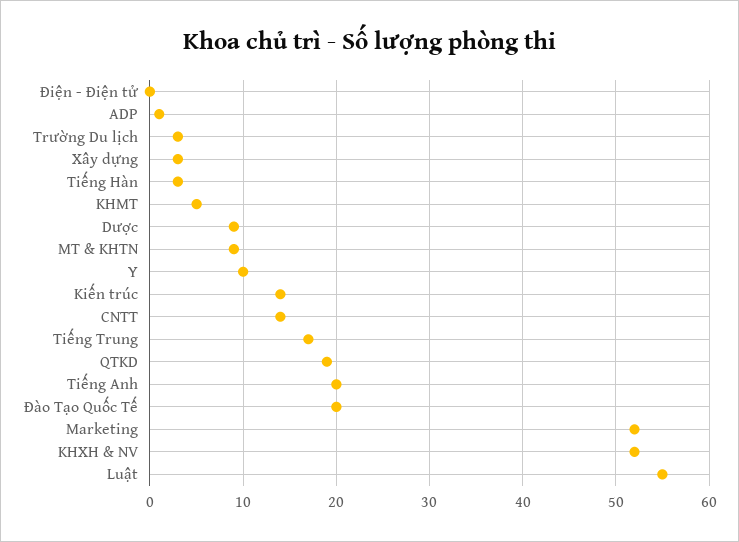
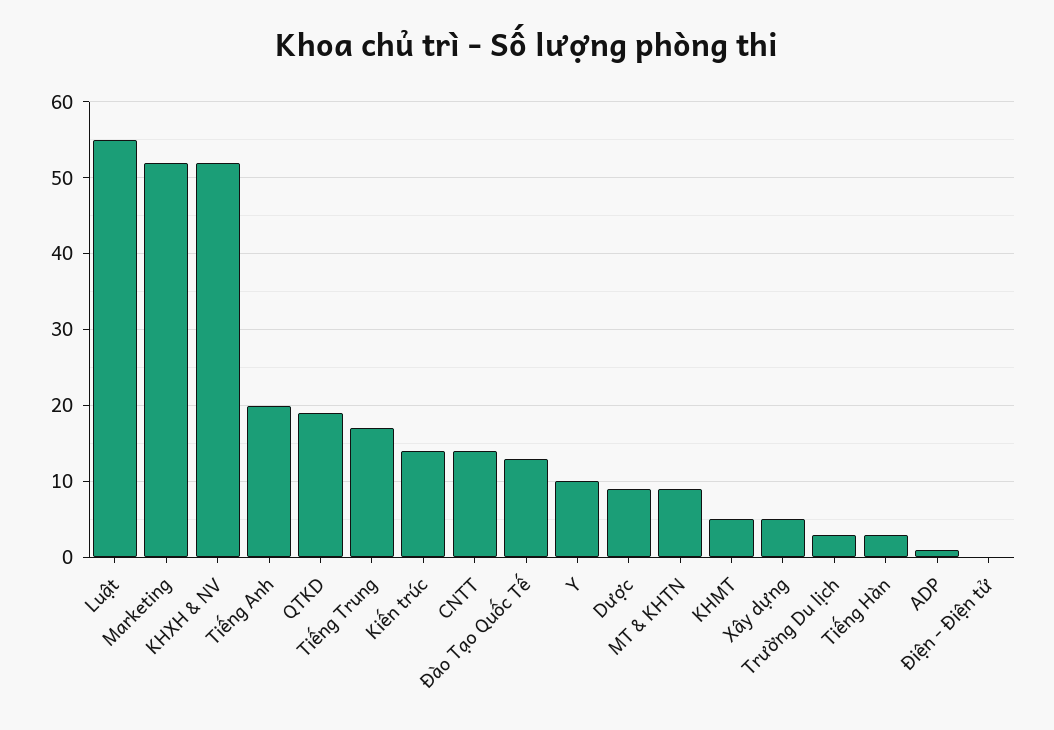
  {
    "Điện - Điện tử": 0,
    "ADP": 1,
    "Trường Du lịch": 3,
-   "Xây dựng": 3,
+   "Xây dựng": 5,
    "Tiếng Hàn": 3,
    "KHMT": 5,
    "Dược": 9,
    "MT & KHTN": 9,
    "Y": 10,
    "Kiến trúc": 14,
    "CNTT": 14,
    "Tiếng Trung": 17,
    "QTKD": 19,
    "Tiếng Anh": 20,
-   "Đào Tạo Quốc Tế": 20,
+   "Đào Tạo Quốc Tế": 13,
    "Marketing": 52,
    "KHXH & NV": 52,
    "Luật": 55
  }

